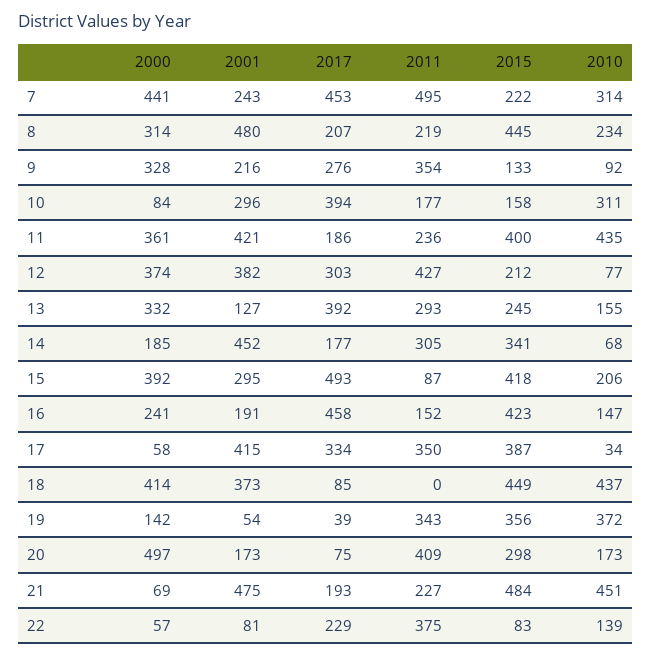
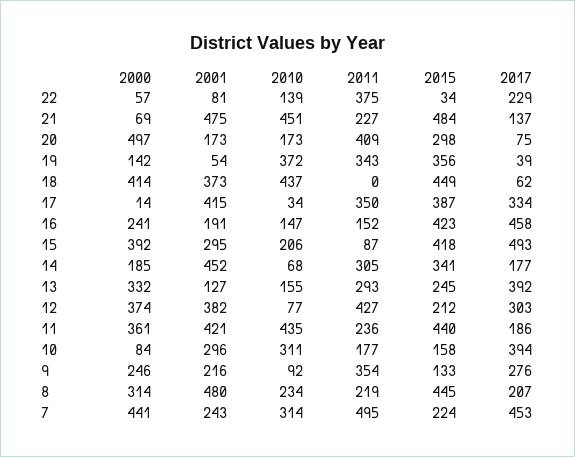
  {
    "2000": {
      "7": 441,
      "8": 314,
-     "9": 328,
+     "9": 246,
      "10": 84,
      "11": 361,
      "12": 374,
      "13": 332,
      "14": 185,
      "15": 392,
      "16": 241,
-     "17": 58,
+     "17": 14,
      "18": 414,
      "19": 142,
      "20": 497,
      "21": 69,
      "22": 57
    },
    "2001": {
      "7": 243,
      "8": 480,
      "9": 216,
      "10": 296,
      "11": 421,
      "12": 382,
      "13": 127,
      "14": 452,
      "15": 295,
      "16": 191,
      "17": 415,
      "18": 373,
      "19": 54,
      "20": 173,
      "21": 475,
      "22": 81
    },
    "2017": {
      "7": 453,
      "8": 207,
      "9": 276,
      "10": 394,
      "11": 186,
      "12": 303,
      "13": 392,
      "14": 177,
      "15": 493,
      "16": 458,
      "17": 334,
-     "18": 85,
+     "18": 62,
      "19": 39,
      "20": 75,
-     "21": 193,
+     "21": 137,
      "22": 229
    },
    "2011": {
      "7": 495,
      "8": 219,
      "9": 354,
      "10": 177,
      "11": 236,
      "12": 427,
      "13": 293,
      "14": 305,
      "15": 87,
      "16": 152,
      "17": 350,
      "18": 0,
      "19": 343,
      "20": 409,
      "21": 227,
      "22": 375
    },
    "2015": {
-     "7": 222,
+     "7": 224,
      "8": 445,
      "9": 133,
      "10": 158,
-     "11": 400,
+     "11": 440,
      "12": 212,
      "13": 245,
      "14": 341,
      "15": 418,
      "16": 423,
      "17": 387,
      "18": 449,
      "19": 356,
      "20": 298,
      "21": 484,
-     "22": 83
+     "22": 34
    },
    "2010": {
      "7": 314,
      "8": 234,
      "9": 92,
      "10": 311,
      "11": 435,
      "12": 77,
      "13": 155,
      "14": 68,
      "15": 206,
      "16": 147,
      "17": 34,
      "18": 437,
      "19": 372,
      "20": 173,
      "21": 451,
      "22": 139
    }
  }

